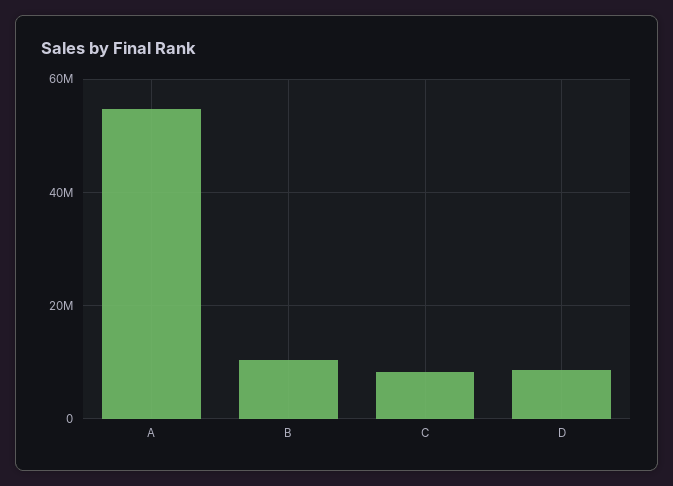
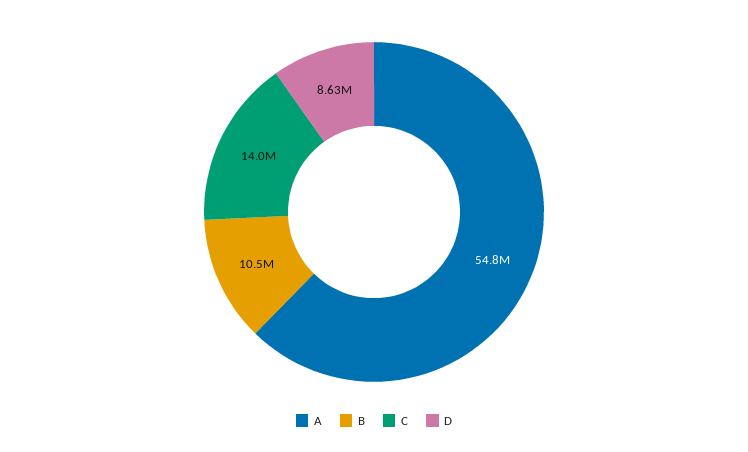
  {
    "A": 54800000,
    "B": 10500000,
-   "C": 8000000,
+   "C": 14000000,
    "D": 8630000
  }

